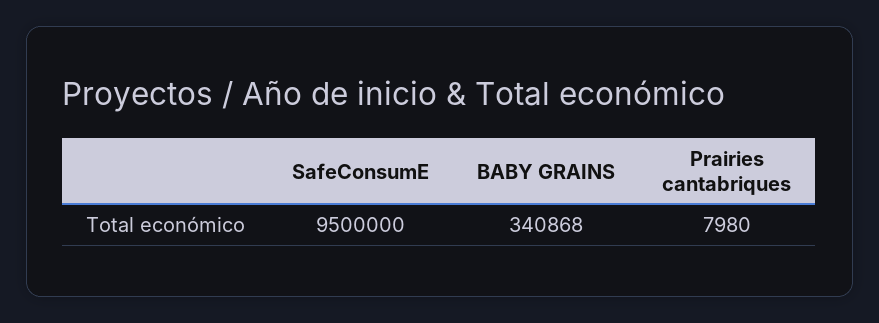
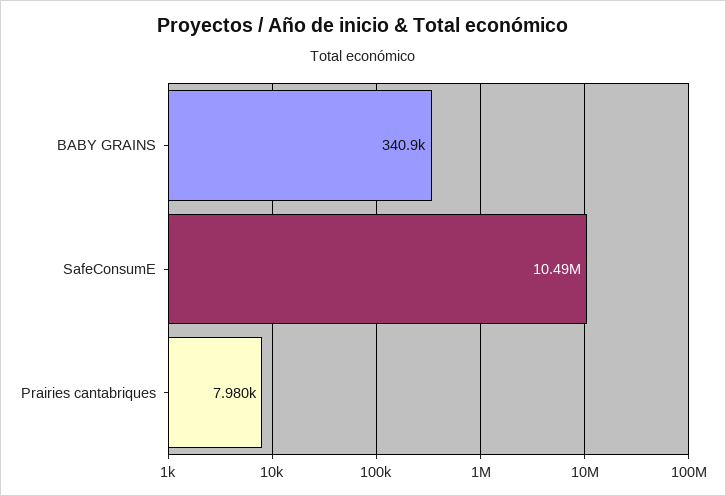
  {
-   "SafeConsumE": 9500000,
+   "SafeConsumE": 10490000,
    "BABY GRAINS": 340868,
    "Prairies cantabriques": 7980
  }

